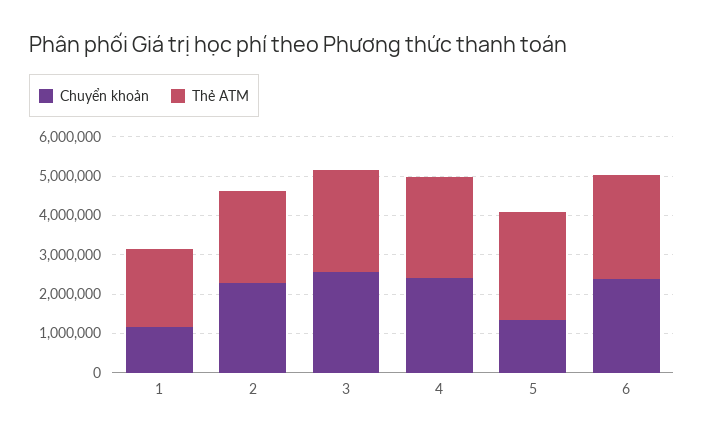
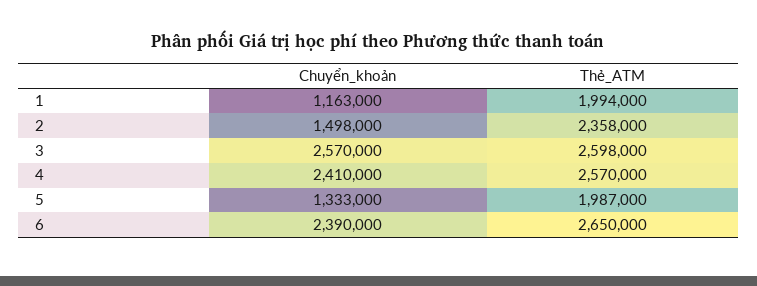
  {
    "Chuyển khoản": {
      "1": 1163000,
-     "2": 2250000,
+     "2": 1498000,
      "3": 2570000,
      "4": 2410000,
      "5": 1333000,
      "6": 2390000
    },
    "Thẻ ATM": {
      "1": 1994000,
      "2": 2358000,
      "3": 2598000,
      "4": 2570000,
-     "5": 2750000,
+     "5": 1987000,
      "6": 2650000
    }
  }

